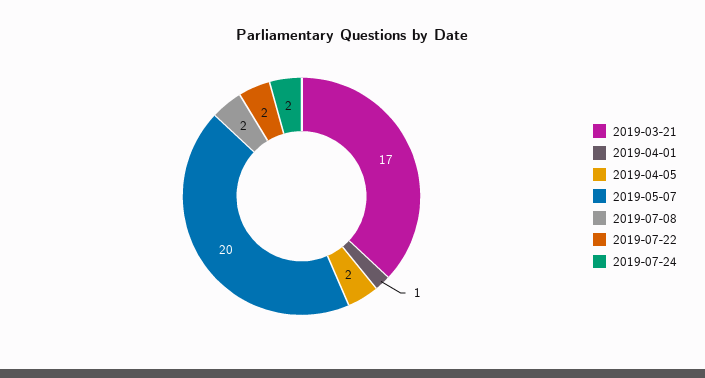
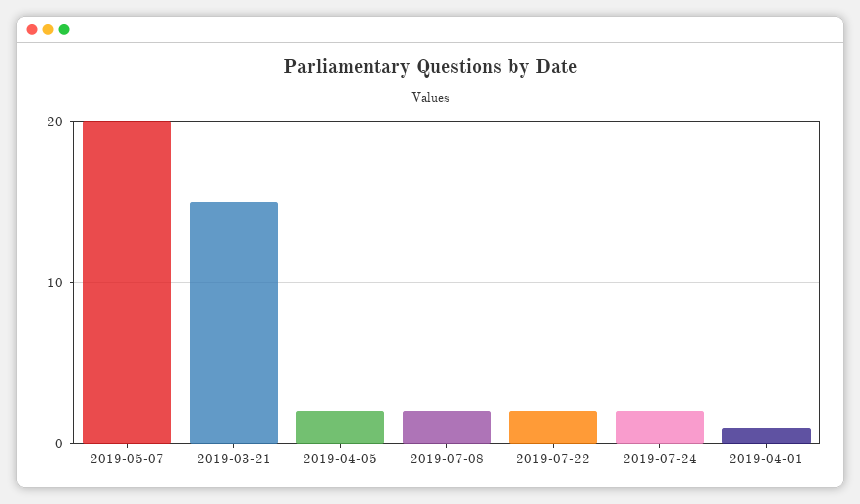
  {
-   "2019-03-21": 17,
+   "2019-03-21": 15,
    "2019-04-01": 1,
    "2019-04-05": 2,
    "2019-05-07": 20,
    "2019-07-08": 2,
    "2019-07-22": 2,
    "2019-07-24": 2
  }

